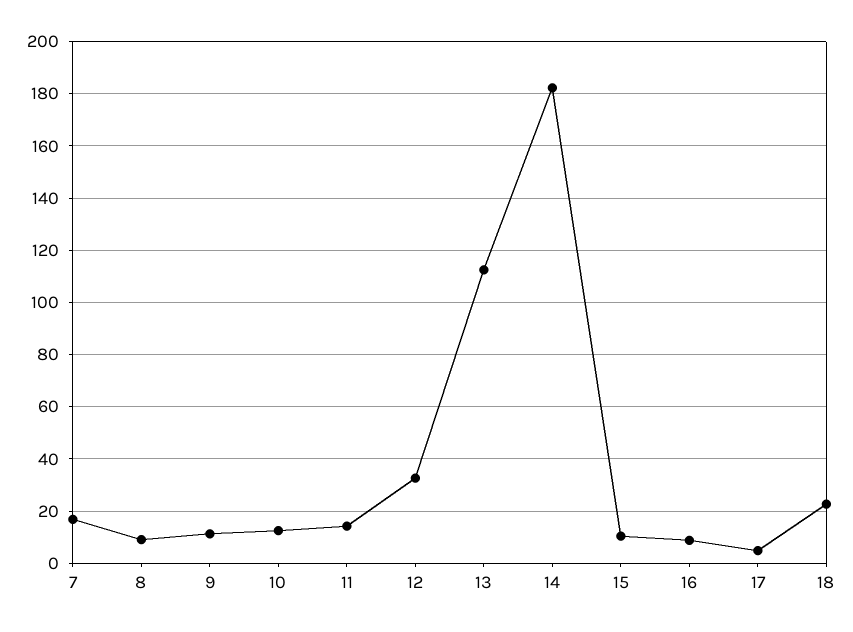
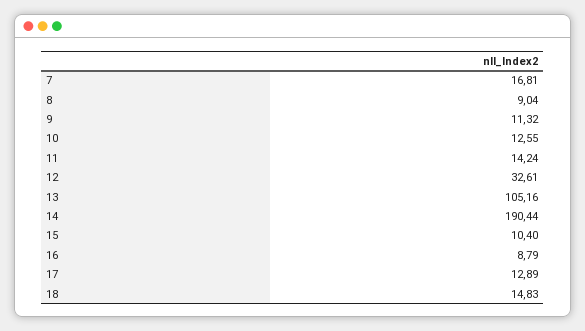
  {
    "7": 16.81,
    "8": 9.04,
    "9": 11.32,
    "10": 12.55,
    "11": 14.24,
    "12": 32.61,
-   "13": 112.5,
+   "13": 105.16,
-   "14": 182.5,
+   "14": 190.44,
    "15": 10.4,
    "16": 8.79,
-   "17": 5,
+   "17": 12.89,
-   "18": 22.5
+   "18": 14.83
  }

